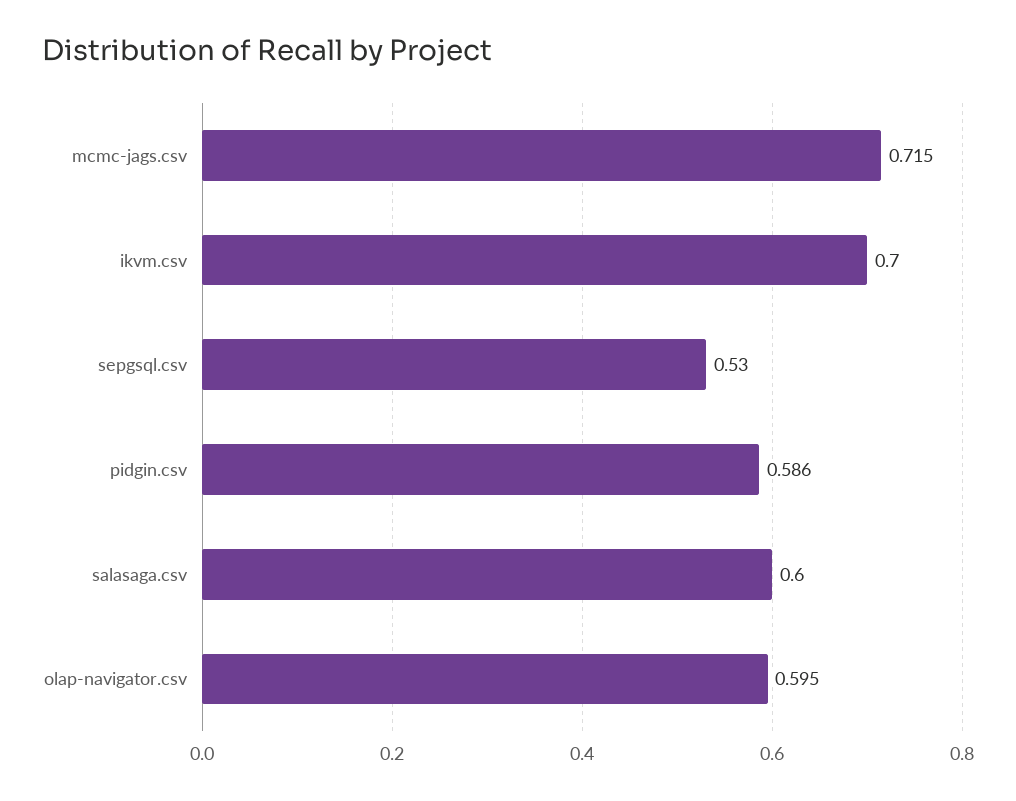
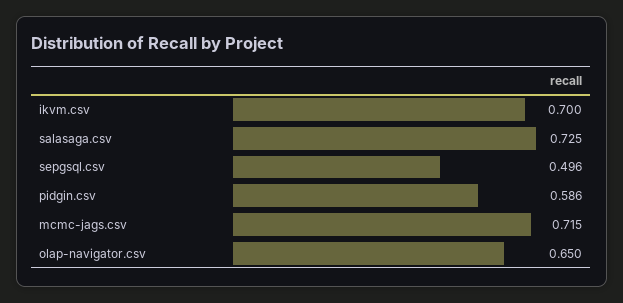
  {
    "mcmc-jags.csv": 0.715,
    "ikvm.csv": 0.7,
-   "sepgsql.csv": 0.53,
+   "sepgsql.csv": 0.496,
    "pidgin.csv": 0.586,
-   "salasaga.csv": 0.6,
+   "salasaga.csv": 0.725,
-   "olap-navigator.csv": 0.595
+   "olap-navigator.csv": 0.65
  }

